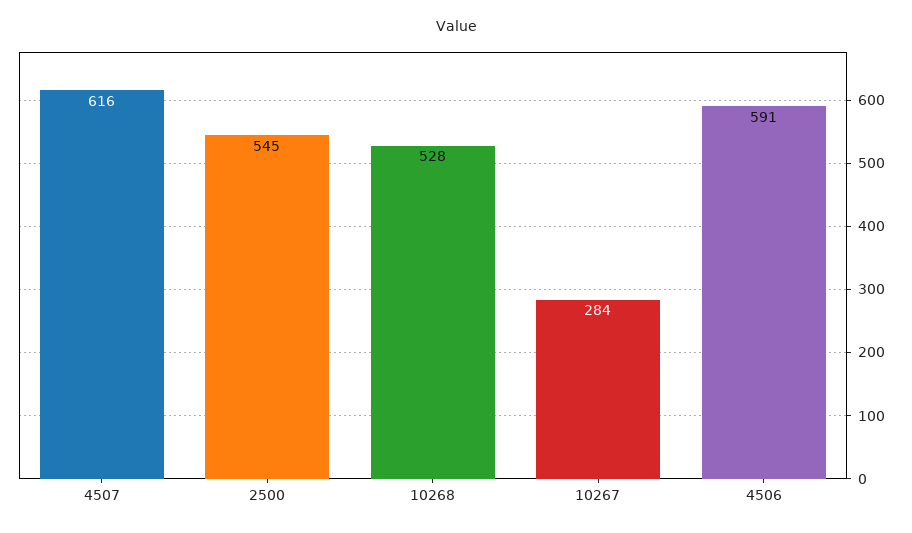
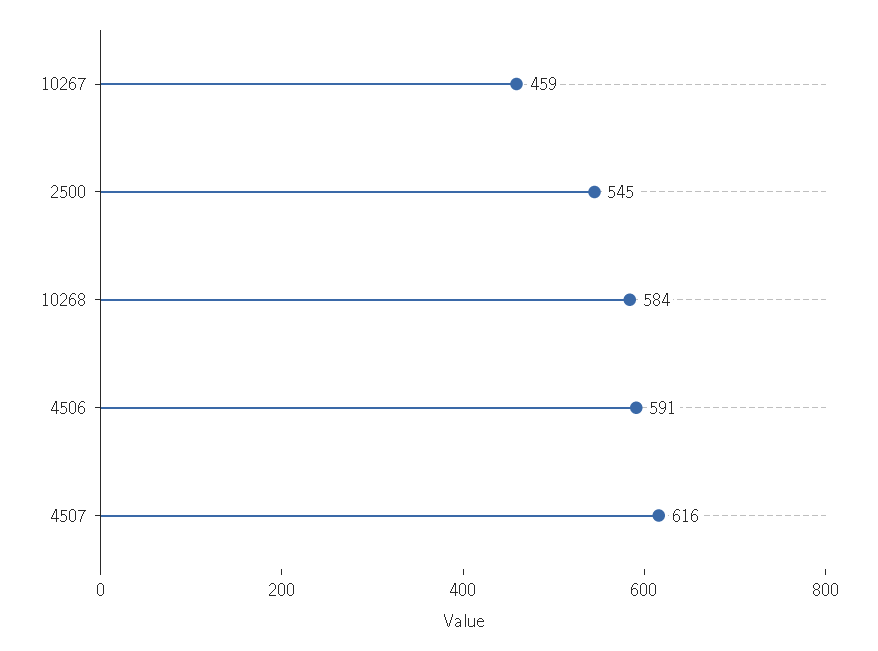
  {
    "4507": 616,
    "2500": 545,
-   "10268": 528,
+   "10268": 584,
-   "10267": 284,
+   "10267": 459,
    "4506": 591
  }

